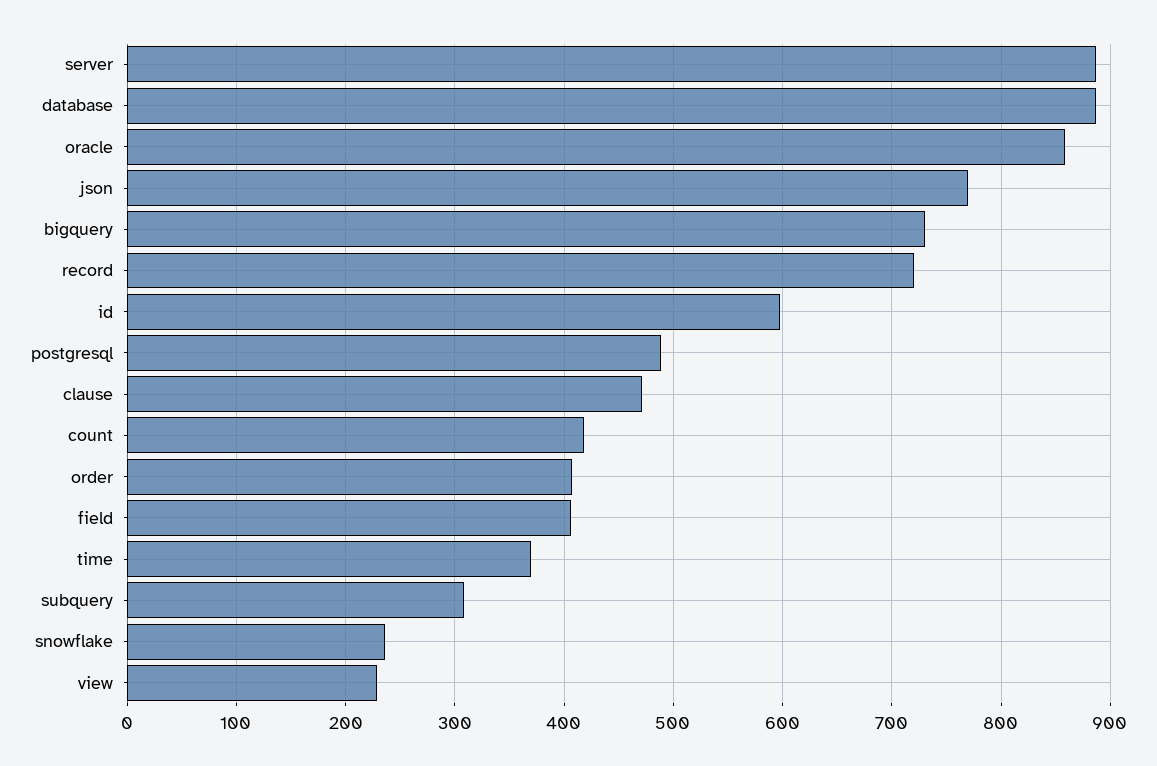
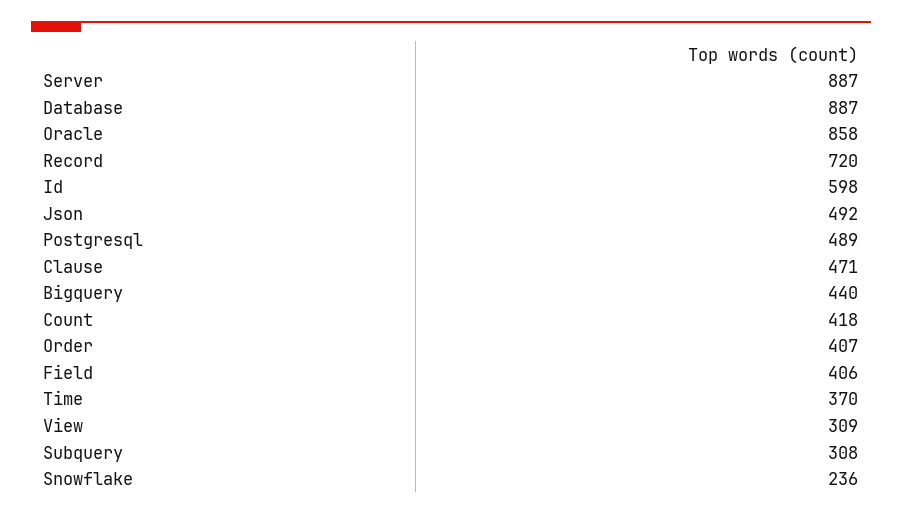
  {
    "server": 887,
    "database": 887,
    "oracle": 858,
-   "json": 770,
+   "json": 492,
-   "bigquery": 730,
+   "bigquery": 440,
    "record": 720,
    "id": 598,
    "postgresql": 489,
    "clause": 471,
    "count": 418,
    "order": 407,
    "field": 406,
    "time": 370,
    "subquery": 308,
    "snowflake": 236,
-   "view": 230
+   "view": 309
  }

